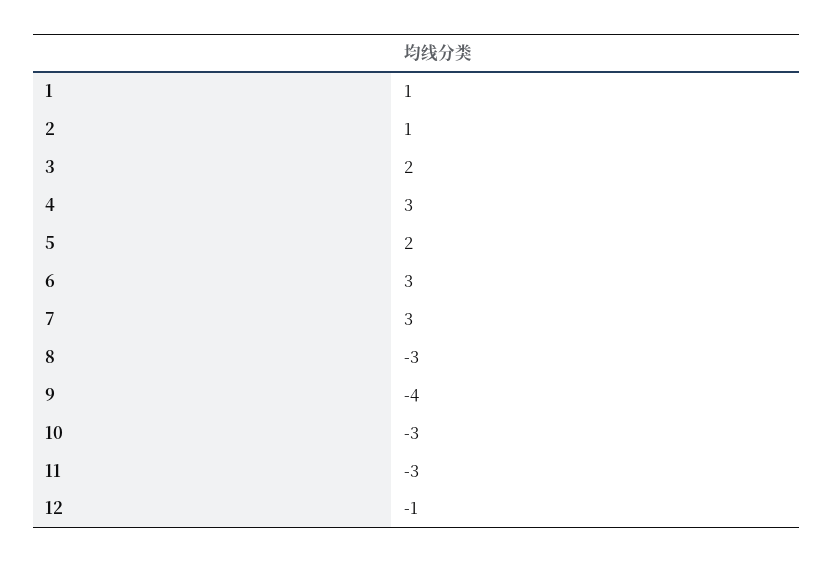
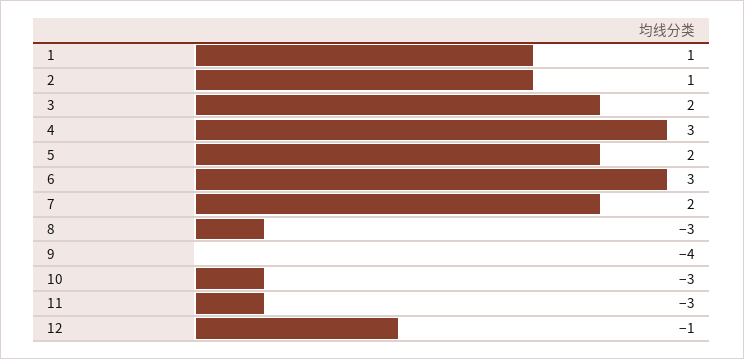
  {
    "1": 1,
    "2": 1,
    "3": 2,
    "4": 3,
    "5": 2,
    "6": 3,
-   "7": 3,
+   "7": 2,
    "8": -3,
    "9": -4,
    "10": -3,
    "11": -3,
    "12": -1
  }

